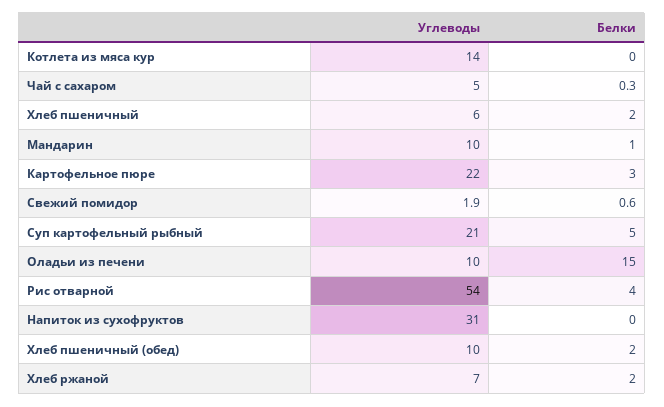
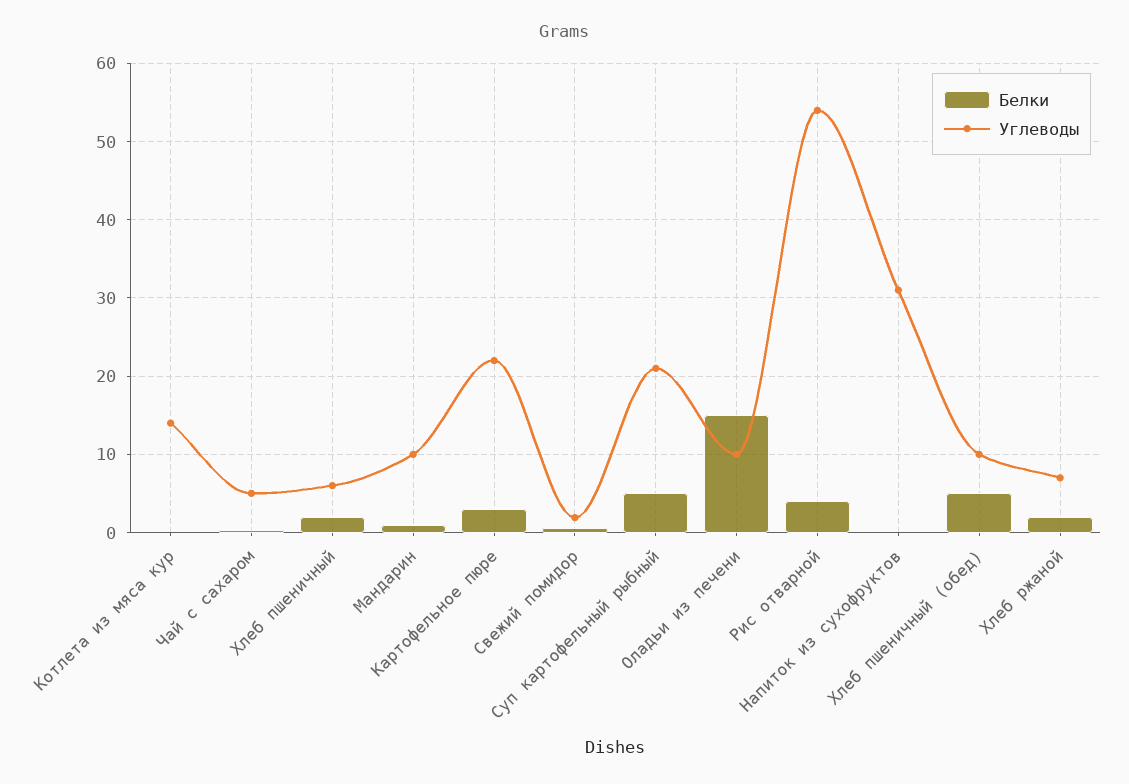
  {
    "Углеводы": {
      "Котлета из мяса кур": 14,
      "Чай с сахаром": 5,
      "Хлеб пшеничный": 6,
      "Мандарин": 10,
      "Картофельное пюре": 22,
      "Свежий помидор": 1.9,
      "Суп картофельный рыбный": 21,
      "Оладьи из печени": 10,
      "Рис отварной": 54,
      "Напиток из сухофруктов": 31,
      "Хлеб пшеничный (обед)": 10,
      "Хлеб ржаной": 7
    },
    "Белки": {
      "Котлета из мяса кур": 0,
      "Чай с сахаром": 0.3,
      "Хлеб пшеничный": 2,
      "Мандарин": 1,
      "Картофельное пюре": 3,
      "Свежий помидор": 0.6,
      "Суп картофельный рыбный": 5,
      "Оладьи из печени": 15,
      "Рис отварной": 4,
      "Напиток из сухофруктов": 0,
-     "Хлеб пшеничный (обед)": 2,
+     "Хлеб пшеничный (обед)": 5,
      "Хлеб ржаной": 2
    }
  }

